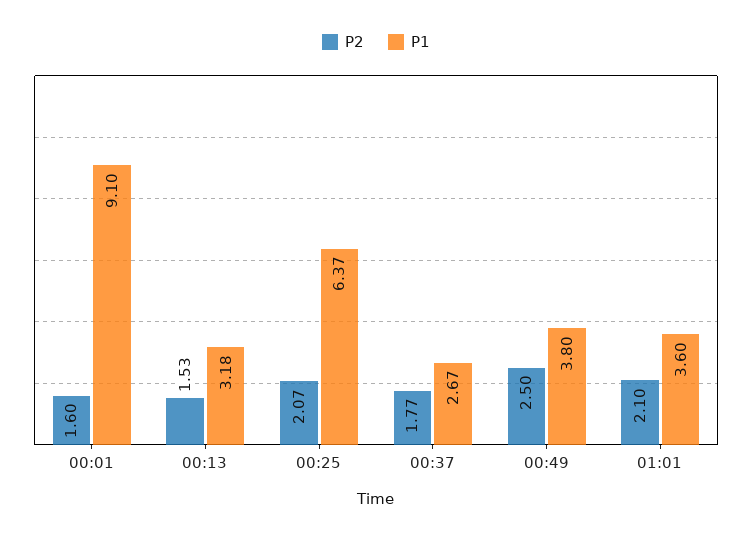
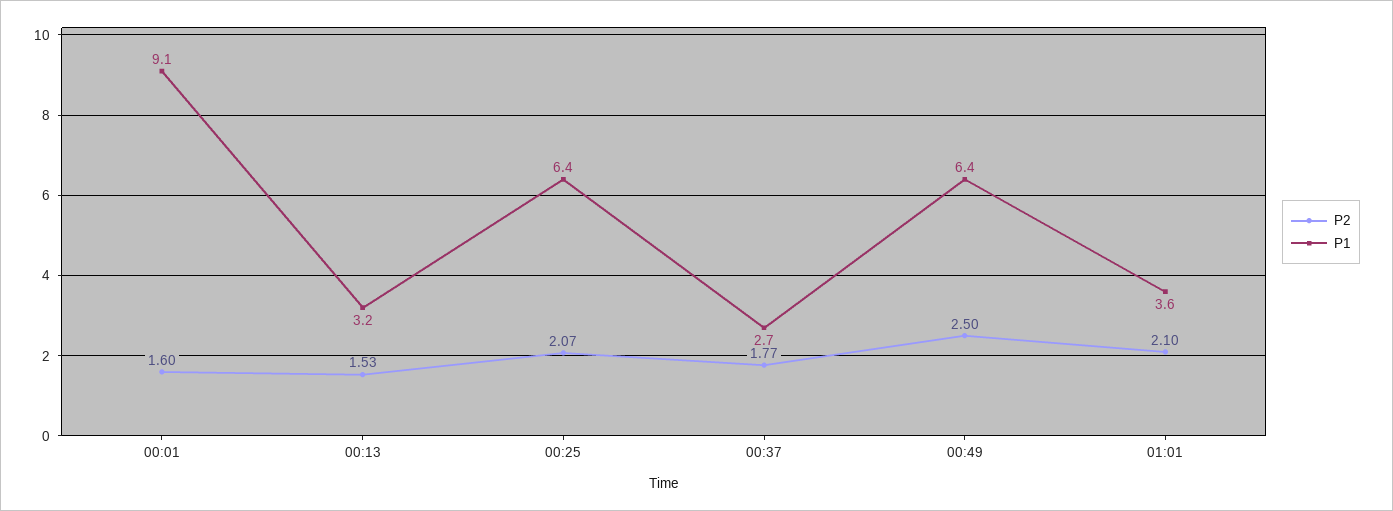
  {
    "P2": {
      "00:01": 1.6,
      "00:13": 1.53,
      "00:25": 2.07,
      "00:37": 1.77,
      "00:49": 2.5,
      "01:01": 2.1
    },
    "P1": {
      "00:01": 9.1,
      "00:13": 3.18,
      "00:25": 6.37,
      "00:37": 2.67,
-     "00:49": 3.8,
+     "00:49": 6.4,
      "01:01": 3.6
    }
  }

